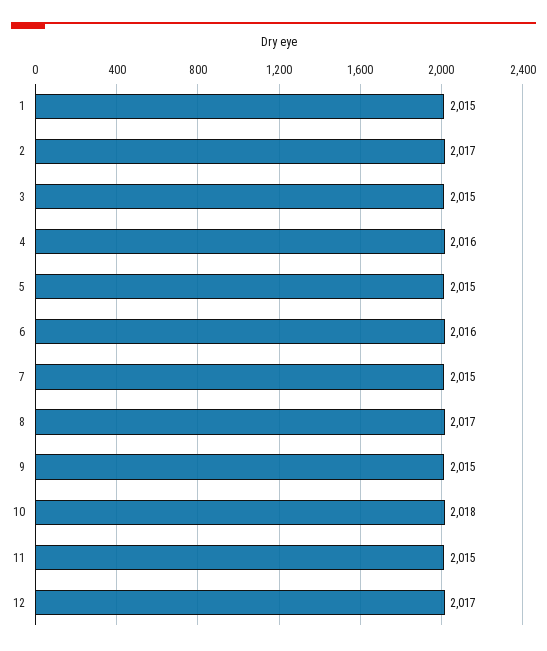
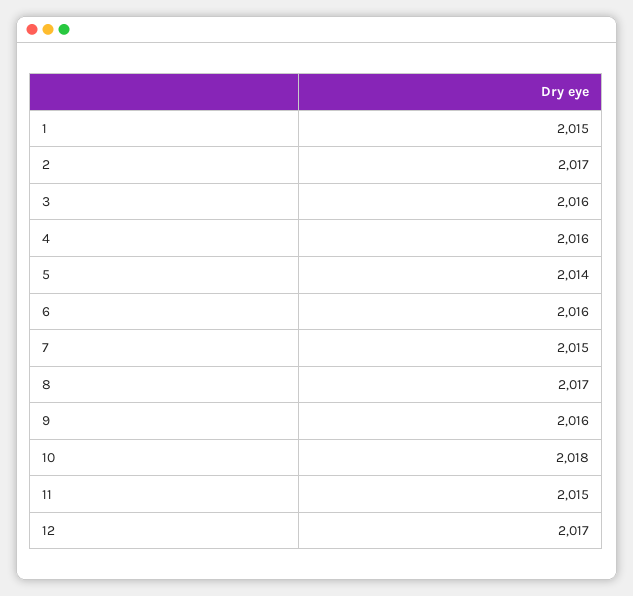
  {
    "1": 2015,
    "2": 2017,
-   "3": 2015,
+   "3": 2016,
    "4": 2016,
-   "5": 2015,
+   "5": 2014,
    "6": 2016,
    "7": 2015,
    "8": 2017,
-   "9": 2015,
+   "9": 2016,
    "10": 2018,
    "11": 2015,
    "12": 2017
  }

